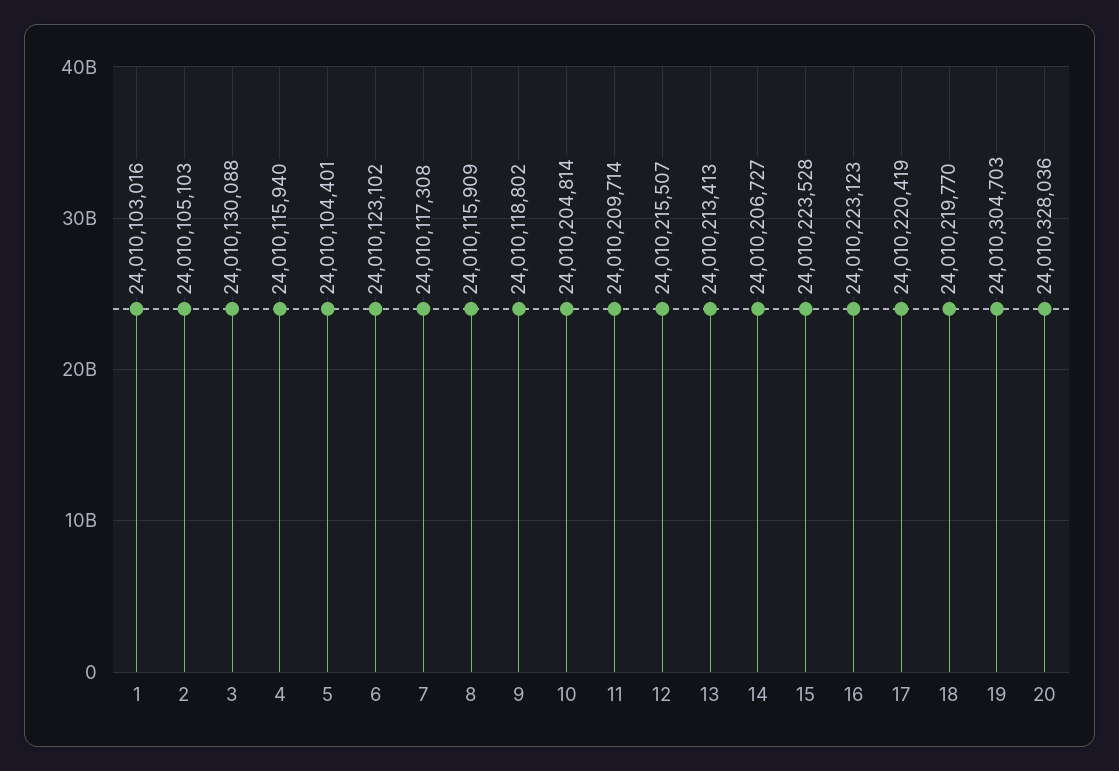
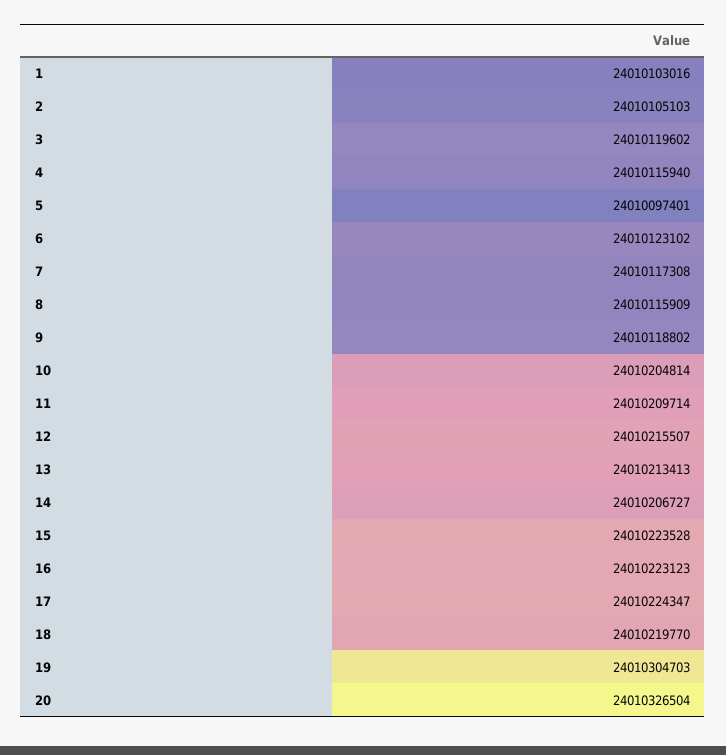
  {
    "1": 24010103016,
    "2": 24010105103,
-   "3": 24010130088,
+   "3": 24010119602,
    "4": 24010115940,
-   "5": 24010104401,
+   "5": 24010097401,
    "6": 24010123102,
    "7": 24010117308,
    "8": 24010115909,
    "9": 24010118802,
    "10": 24010204814,
    "11": 24010209714,
    "12": 24010215507,
    "13": 24010213413,
    "14": 24010206727,
    "15": 24010223528,
    "16": 24010223123,
-   "17": 24010220419,
+   "17": 24010224347,
    "18": 24010219770,
    "19": 24010304703,
-   "20": 24010328036
+   "20": 24010326504
  }

